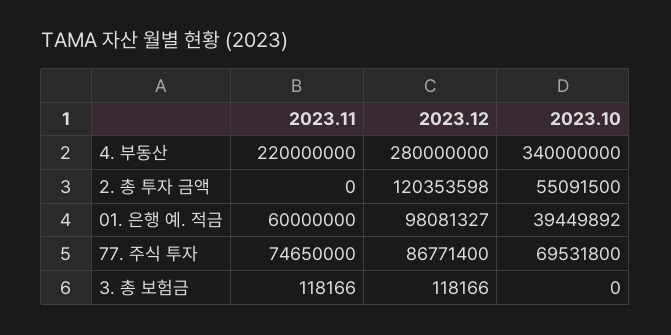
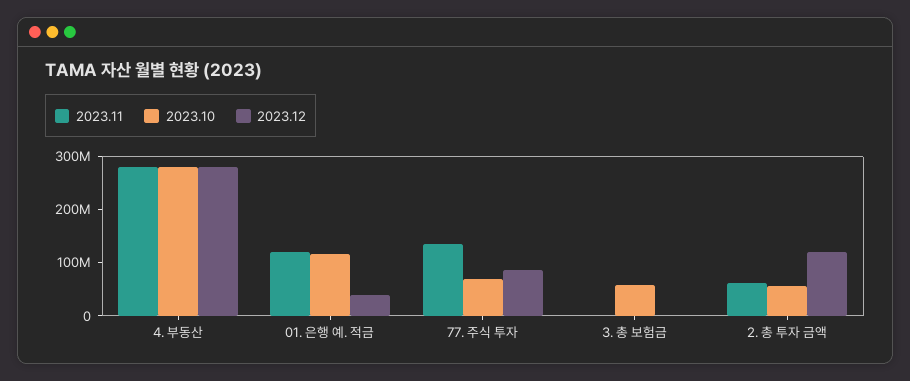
  {
    "2023.11": {
-     "4. 부동산": 220000000,
+     "4. 부동산": 280000000,
-     "2. 총 투자 금액": 0,
+     "2. 총 투자 금액": 60000000,
-     "01. 은행 예. 적금": 60000000,
+     "01. 은행 예. 적금": 120000000,
-     "77. 주식 투자": 74650000,
+     "77. 주식 투자": 140000000,
      "3. 총 보험금": 118166
    },
    "2023.12": {
      "4. 부동산": 280000000,
      "2. 총 투자 금액": 120353598,
-     "01. 은행 예. 적금": 98081327,
+     "01. 은행 예. 적금": 40000000,
      "77. 주식 투자": 86771400,
      "3. 총 보험금": 118166
    },
    "2023.10": {
-     "4. 부동산": 340000000,
+     "4. 부동산": 280000000,
      "2. 총 투자 금액": 55091500,
-     "01. 은행 예. 적금": 39449892,
+     "01. 은행 예. 적금": 120000000,
      "77. 주식 투자": 69531800,
-     "3. 총 보험금": 0
+     "3. 총 보험금": 60000000
    }
  }

